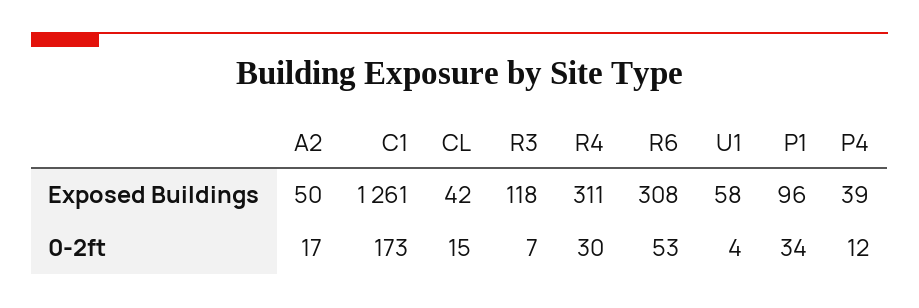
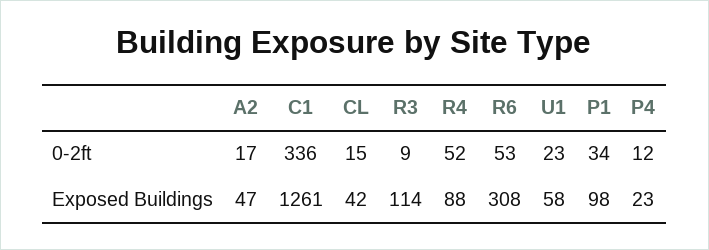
  {
    "A2": {
-     "Exposed Buildings": 50,
+     "Exposed Buildings": 47,
      "0-2ft": 17
    },
    "C1": {
      "Exposed Buildings": 1261,
-     "0-2ft": 173
+     "0-2ft": 336
    },
    "CL": {
      "Exposed Buildings": 42,
      "0-2ft": 15
    },
    "R3": {
-     "Exposed Buildings": 118,
+     "Exposed Buildings": 114,
-     "0-2ft": 7
+     "0-2ft": 9
    },
    "R4": {
-     "Exposed Buildings": 311,
+     "Exposed Buildings": 88,
-     "0-2ft": 30
+     "0-2ft": 52
    },
    "R6": {
      "Exposed Buildings": 308,
      "0-2ft": 53
    },
    "U1": {
      "Exposed Buildings": 58,
-     "0-2ft": 4
+     "0-2ft": 23
    },
    "P1": {
-     "Exposed Buildings": 96,
+     "Exposed Buildings": 98,
      "0-2ft": 34
    },
    "P4": {
-     "Exposed Buildings": 39,
+     "Exposed Buildings": 23,
      "0-2ft": 12
    }
  }

